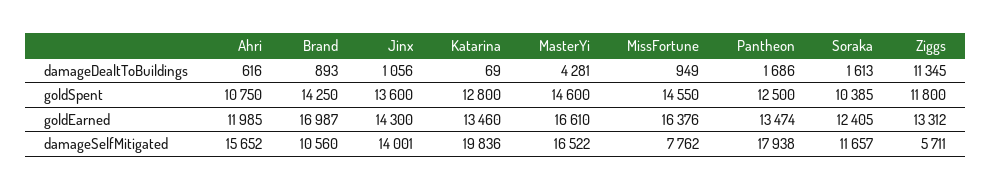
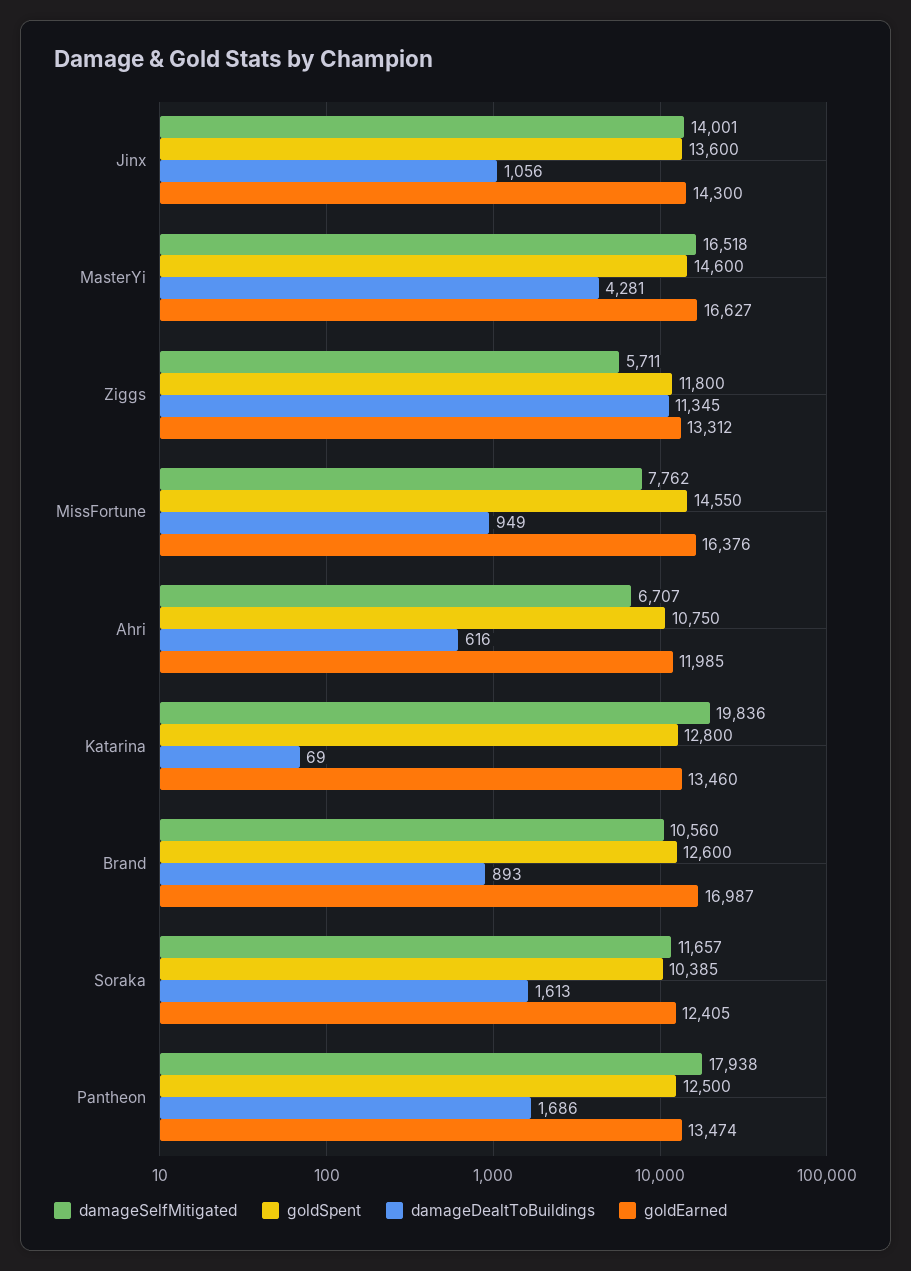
  {
    "damageDealtToBuildings": {
      "Ahri": 616,
      "Brand": 893,
      "Jinx": 1056,
      "Katarina": 69,
      "MasterYi": 4281,
      "MissFortune": 949,
      "Pantheon": 1686,
      "Soraka": 1613,
      "Ziggs": 11345
    },
    "goldSpent": {
      "Ahri": 10750,
-     "Brand": 14250,
+     "Brand": 12600,
      "Jinx": 13600,
      "Katarina": 12800,
      "MasterYi": 14600,
      "MissFortune": 14550,
      "Pantheon": 12500,
      "Soraka": 10385,
      "Ziggs": 11800
    },
    "goldEarned": {
      "Ahri": 11985,
      "Brand": 16987,
      "Jinx": 14300,
      "Katarina": 13460,
-     "MasterYi": 16610,
+     "MasterYi": 16627,
      "MissFortune": 16376,
      "Pantheon": 13474,
      "Soraka": 12405,
      "Ziggs": 13312
    },
    "damageSelfMitigated": {
-     "Ahri": 15652,
+     "Ahri": 6707,
      "Brand": 10560,
      "Jinx": 14001,
      "Katarina": 19836,
-     "MasterYi": 16522,
+     "MasterYi": 16518,
      "MissFortune": 7762,
      "Pantheon": 17938,
      "Soraka": 11657,
      "Ziggs": 5711
    }
  }

